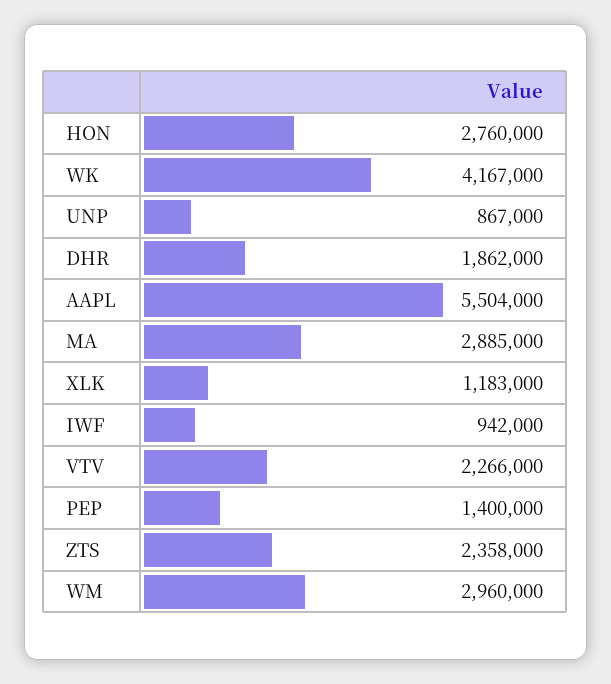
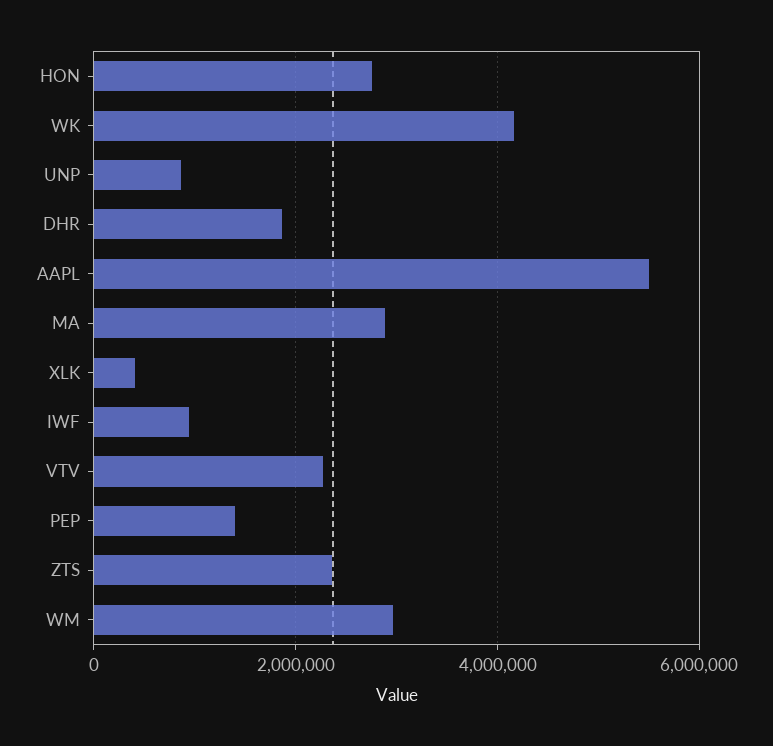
  {
    "HON": 2760000,
    "WK": 4167000,
    "UNP": 867000,
    "DHR": 1862000,
    "AAPL": 5504000,
    "MA": 2885000,
-   "XLK": 1183000,
+   "XLK": 400000,
    "IWF": 942000,
    "VTV": 2266000,
    "PEP": 1400000,
    "ZTS": 2358000,
    "WM": 2960000
  }

